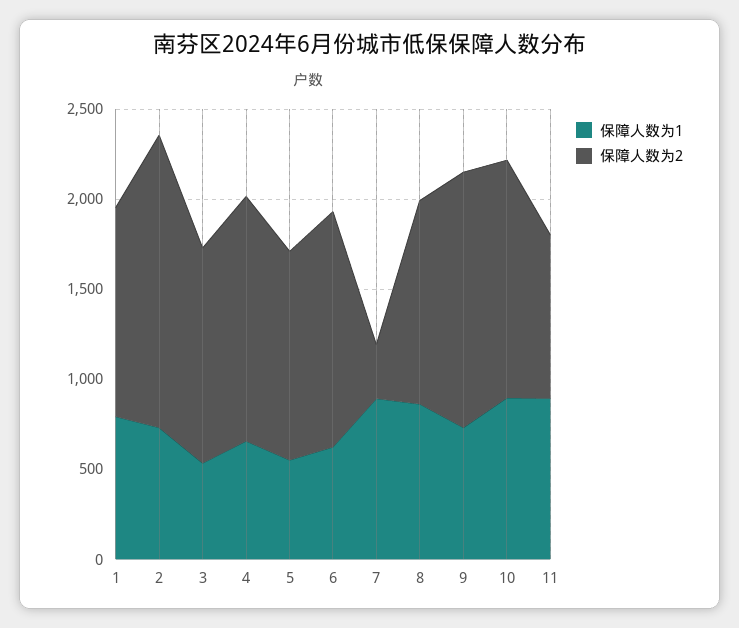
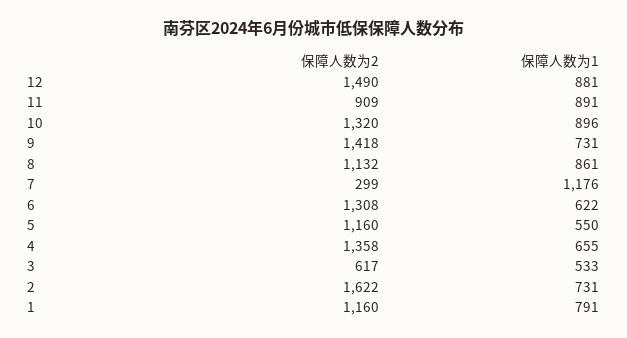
  {
    "保障人数为1": {
      "1": 791,
      "2": 731,
      "3": 533,
      "4": 655,
      "5": 550,
      "6": 622,
-     "7": 900,
+     "7": 1176,
      "8": 861,
      "9": 731,
      "10": 896,
-     "11": 891
+     "11": 891,
+     "12": 881
    },
    "保障人数为2": {
      "1": 1160,
      "2": 1622,
-     "3": 1200,
+     "3": 617,
      "4": 1358,
      "5": 1160,
      "6": 1308,
      "7": 299,
      "8": 1132,
      "9": 1418,
      "10": 1320,
-     "11": 909
+     "11": 909,
+     "12": 1490
    }
  }

